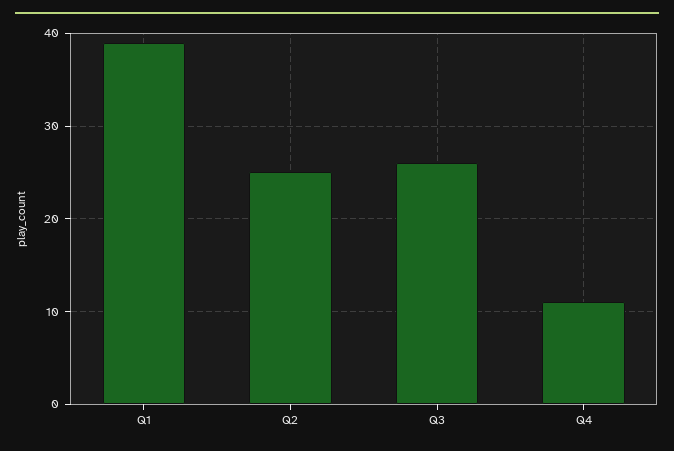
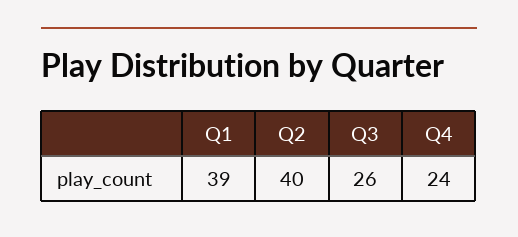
  {
    "Q1": 39,
-   "Q2": 25,
+   "Q2": 40,
    "Q3": 26,
-   "Q4": 11
+   "Q4": 24
  }

